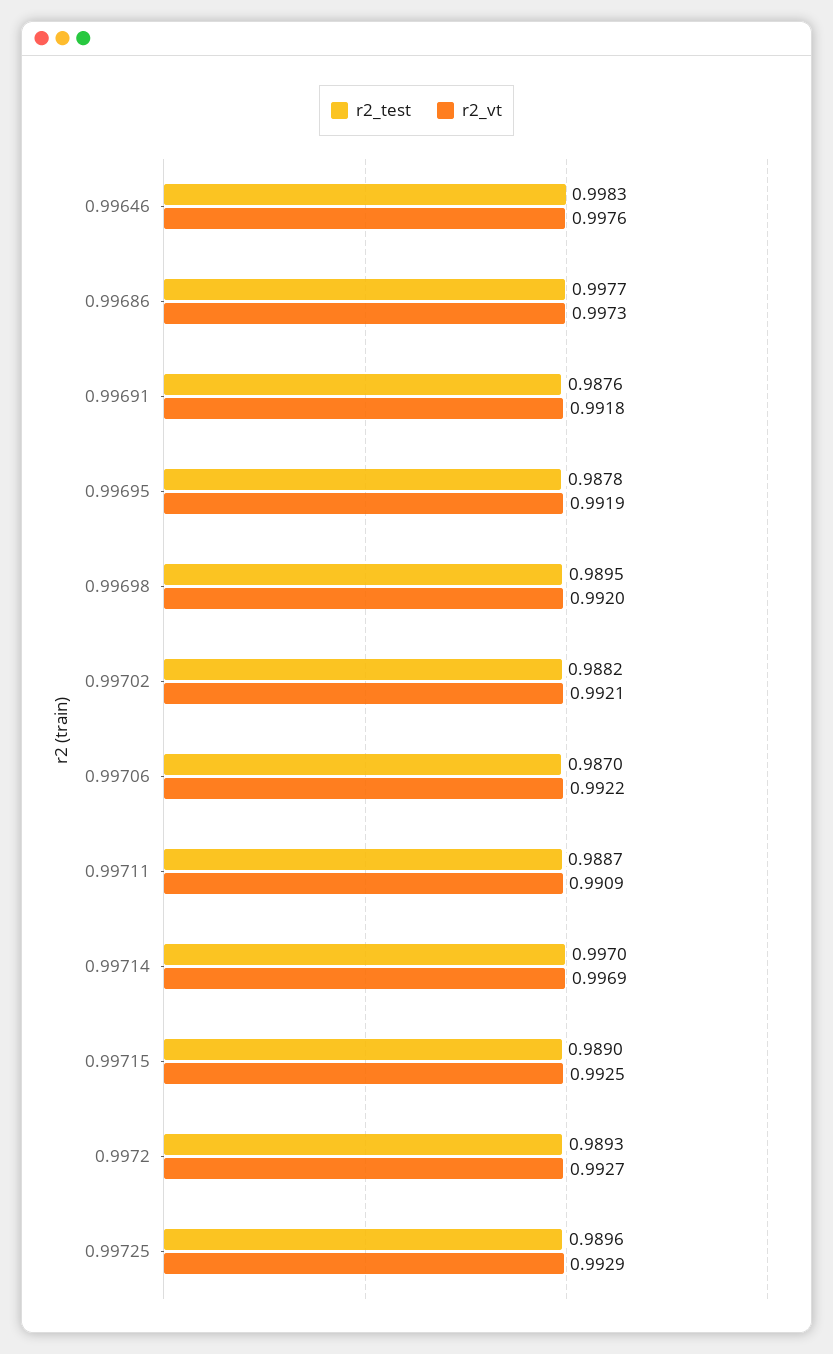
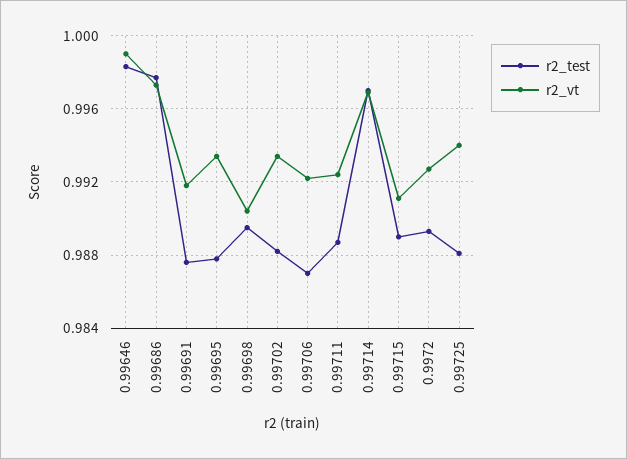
  {
    "r2_test": {
      "0.99646": 0.9983,
      "0.99686": 0.9977,
      "0.99691": 0.9876,
      "0.99695": 0.9878,
      "0.99698": 0.9895,
      "0.99702": 0.9882,
      "0.99706": 0.987,
      "0.99711": 0.9887,
      "0.99714": 0.997,
      "0.99715": 0.989,
      "0.9972": 0.9893,
-     "0.99725": 0.9896
+     "0.99725": 0.988
    },
    "r2_vt": {
-     "0.99646": 0.9976,
+     "0.99646": 0.999,
      "0.99686": 0.9973,
      "0.99691": 0.9918,
-     "0.99695": 0.9919,
+     "0.99695": 0.9935,
-     "0.99698": 0.992,
+     "0.99698": 0.9905,
-     "0.99702": 0.9921,
+     "0.99702": 0.9935,
      "0.99706": 0.9922,
-     "0.99711": 0.9909,
+     "0.99711": 0.9925,
      "0.99714": 0.9969,
-     "0.99715": 0.9925,
+     "0.99715": 0.991,
      "0.9972": 0.9927,
-     "0.99725": 0.9929
+     "0.99725": 0.994
    }
  }

